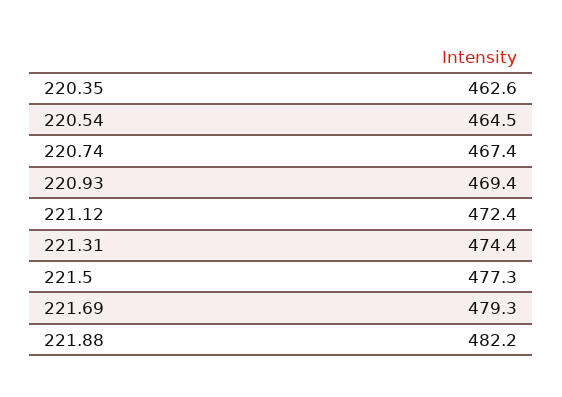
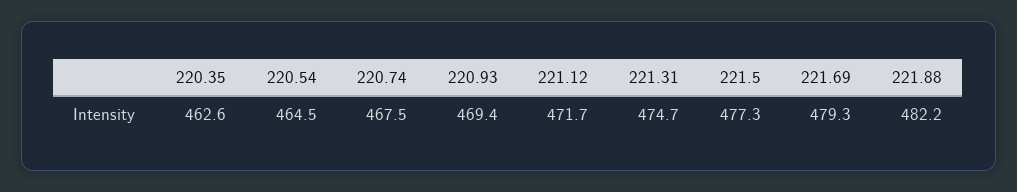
  {
    "220.35": 462.6,
    "220.54": 464.5,
-   "220.74": 467.4,
+   "220.74": 467.5,
    "220.93": 469.4,
-   "221.12": 472.4,
+   "221.12": 471.7,
-   "221.31": 474.4,
+   "221.31": 474.7,
    "221.5": 477.3,
    "221.69": 479.3,
    "221.88": 482.2
  }

